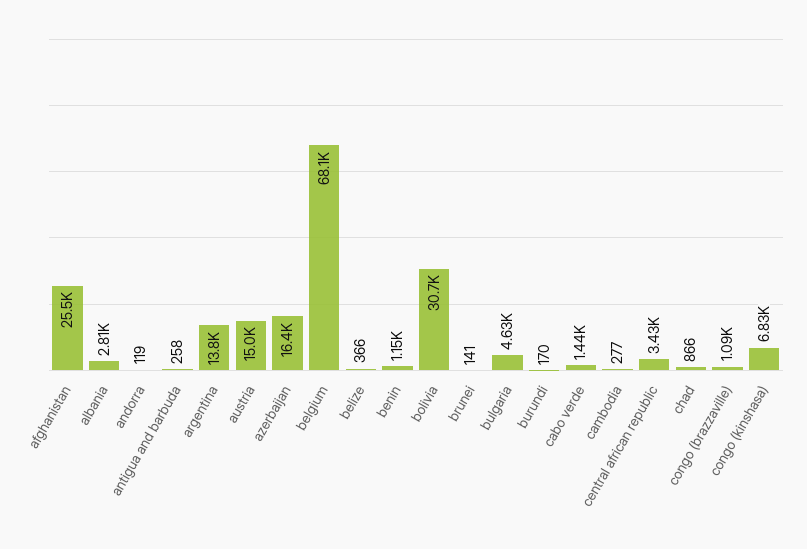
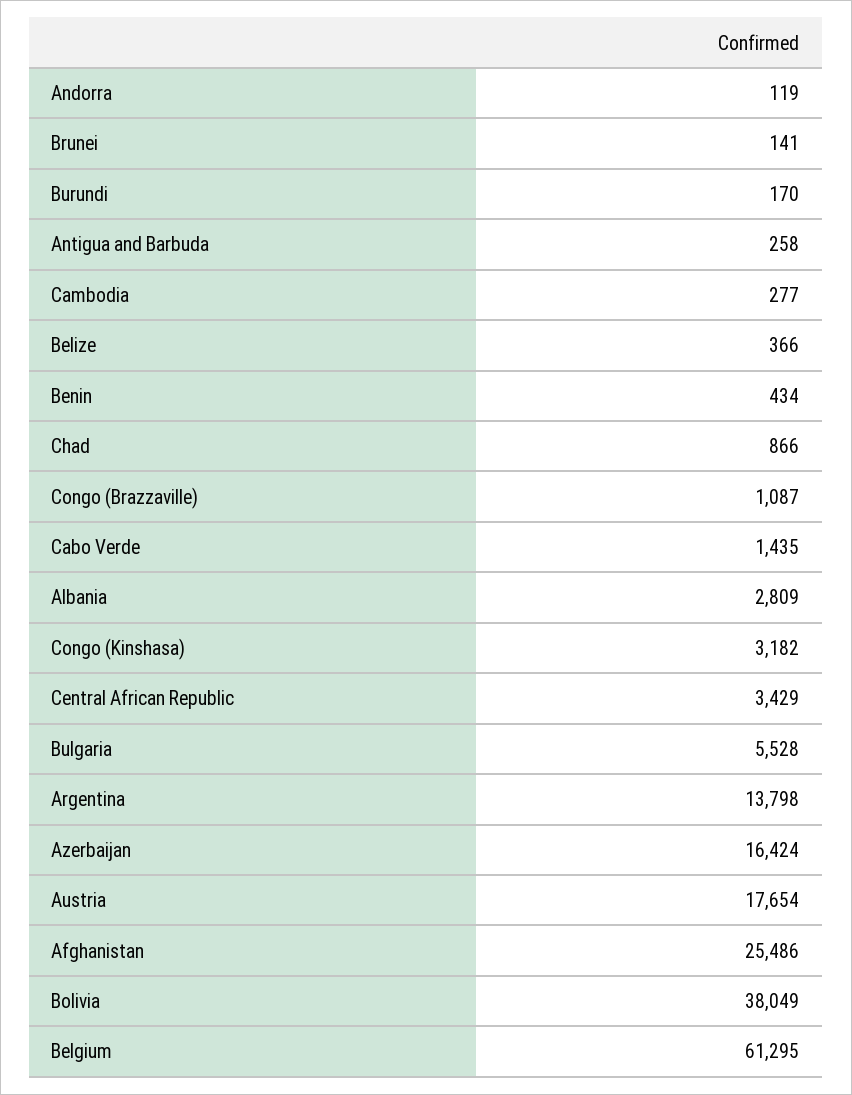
  {
    "afghanistan": 25486,
    "albania": 2809,
    "andorra": 119,
    "antigua and barbuda": 258,
    "argentina": 13798,
-   "austria": 15000,
+   "austria": 17654,
    "azerbaijan": 16424,
-   "belgium": 68100,
+   "belgium": 61295,
    "belize": 366,
-   "benin": 1150,
+   "benin": 434,
-   "bolivia": 30700,
+   "bolivia": 38049,
    "brunei": 141,
-   "bulgaria": 4630,
+   "bulgaria": 5528,
    "burundi": 170,
    "cabo verde": 1435,
    "cambodia": 277,
    "central african republic": 3429,
    "chad": 866,
    "congo (brazzaville)": 1087,
-   "congo (kinshasa)": 6830
+   "congo (kinshasa)": 3182
  }

